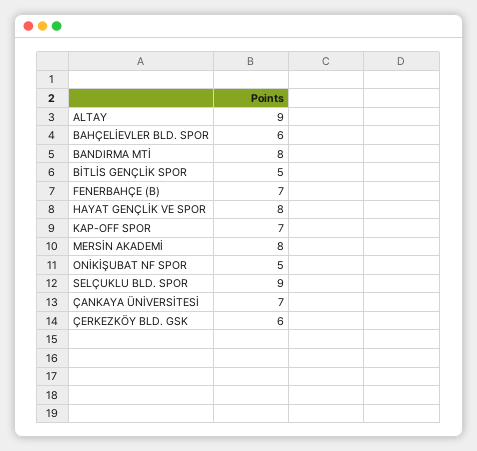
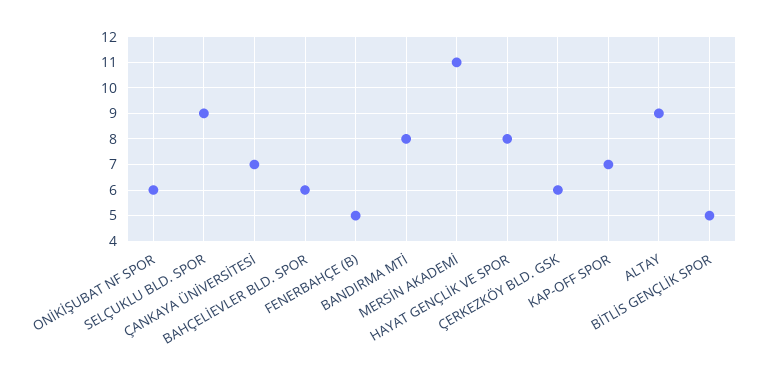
  {
    "ALTAY": 9,
    "BAHÇELİEVLER BLD. SPOR": 6,
    "BANDIRMA MTİ": 8,
    "BİTLİS GENÇLİK SPOR": 5,
-   "FENERBAHÇE (B)": 7,
+   "FENERBAHÇE (B)": 5,
    "HAYAT GENÇLİK VE SPOR": 8,
    "KAP-OFF SPOR": 7,
-   "MERSİN AKADEMİ": 8,
+   "MERSİN AKADEMİ": 11,
-   "ONİKİŞUBAT NF SPOR": 5,
+   "ONİKİŞUBAT NF SPOR": 6,
    "SELÇUKLU BLD. SPOR": 9,
    "ÇANKAYA ÜNİVERSİTESİ": 7,
    "ÇERKEZKÖY BLD. GSK": 6
  }

